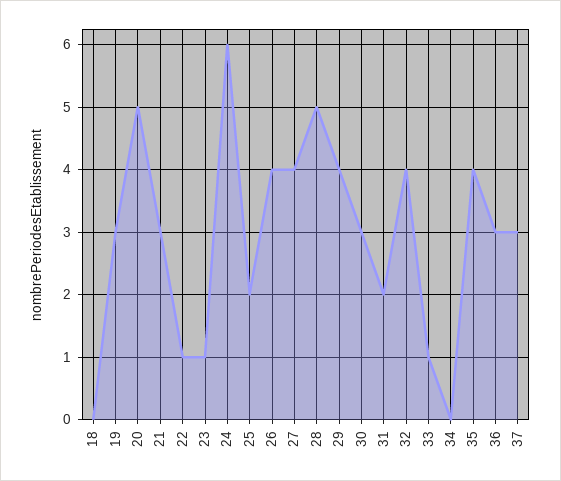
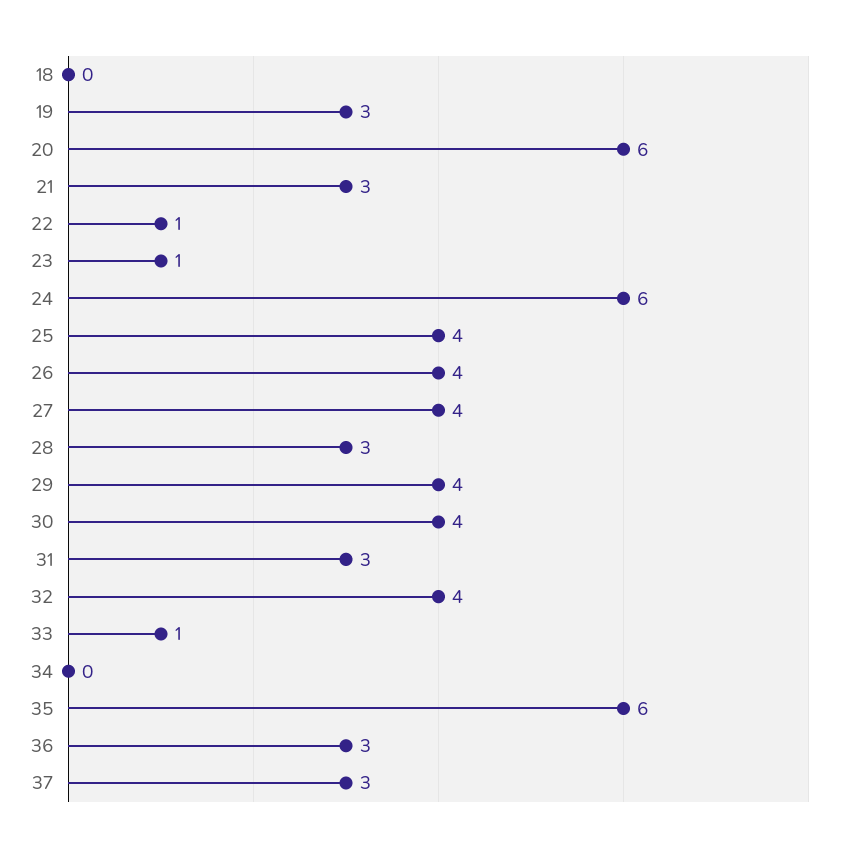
  {
    "18": 0,
    "19": 3,
-   "20": 5,
+   "20": 6,
    "21": 3,
    "22": 1,
    "23": 1,
    "24": 6,
-   "25": 2,
+   "25": 4,
    "26": 4,
    "27": 4,
-   "28": 5,
+   "28": 3,
    "29": 4,
-   "30": 3,
+   "30": 4,
-   "31": 2,
+   "31": 3,
    "32": 4,
    "33": 1,
    "34": 0,
-   "35": 4,
+   "35": 6,
    "36": 3,
    "37": 3
  }

